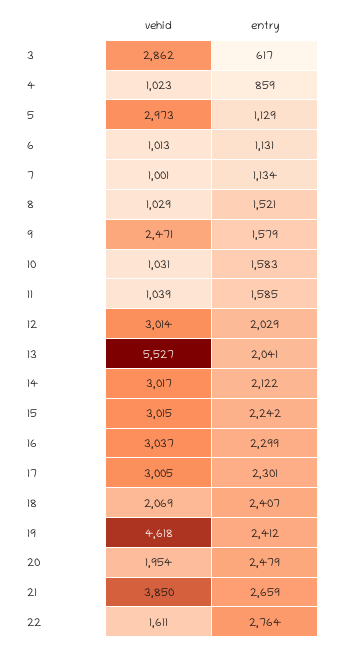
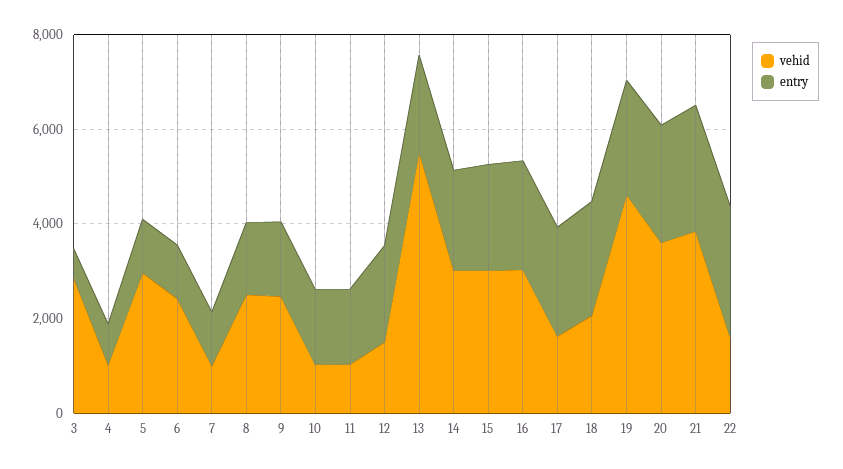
  {
    "vehid": {
      "3": 2862,
      "4": 1023,
      "5": 2973,
-     "6": 1013,
+     "6": 2500,
      "7": 1001,
-     "8": 1029,
+     "8": 2500,
      "9": 2471,
      "10": 1031,
      "11": 1039,
-     "12": 3014,
+     "12": 1500,
      "13": 5527,
      "14": 3017,
      "15": 3015,
      "16": 3037,
-     "17": 3005,
+     "17": 1500,
      "18": 2069,
      "19": 4618,
-     "20": 1954,
+     "20": 3500,
      "21": 3850,
      "22": 1611
    },
    "entry": {
      "3": 617,
      "4": 859,
      "5": 1129,
      "6": 1131,
      "7": 1134,
      "8": 1521,
      "9": 1579,
      "10": 1583,
      "11": 1585,
      "12": 2029,
      "13": 2041,
      "14": 2122,
      "15": 2242,
      "16": 2299,
      "17": 2301,
      "18": 2407,
      "19": 2412,
      "20": 2479,
      "21": 2659,
      "22": 2764
    }
  }

